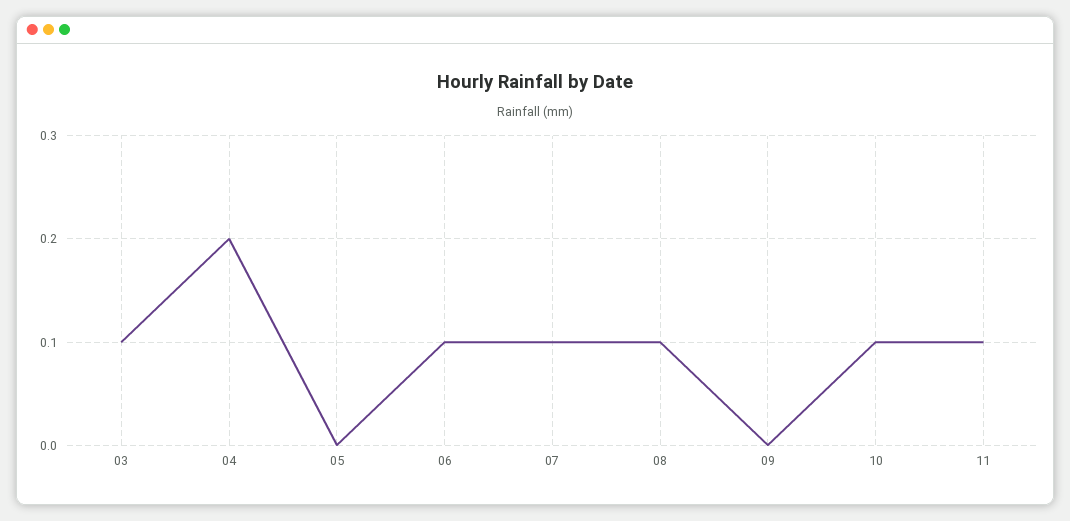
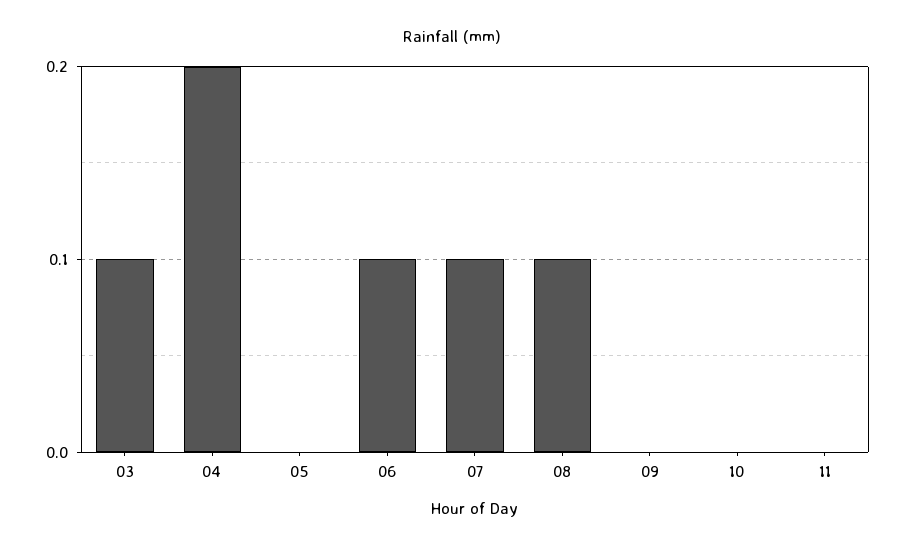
  {
    "03": 0.1,
    "04": 0.2,
    "05": 0,
    "06": 0.1,
    "07": 0.1,
    "08": 0.1,
    "09": 0,
-   "10": 0.1,
+   "10": 0,
-   "11": 0.1
+   "11": 0
  }

